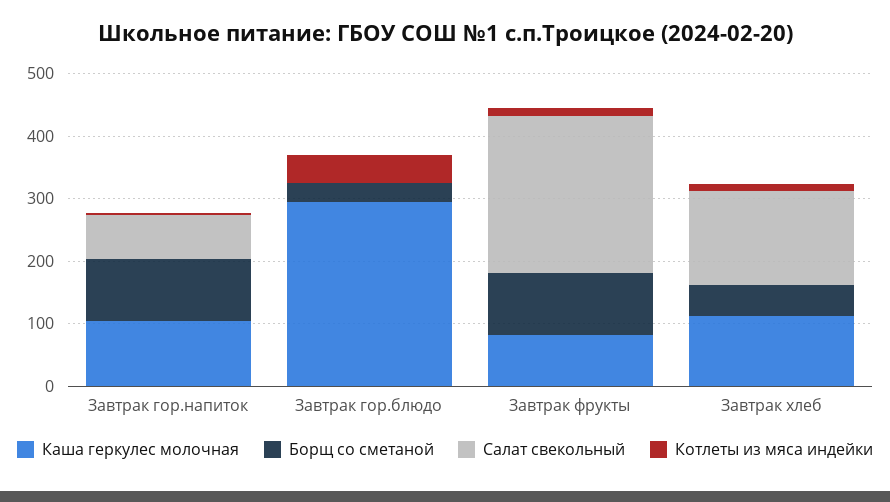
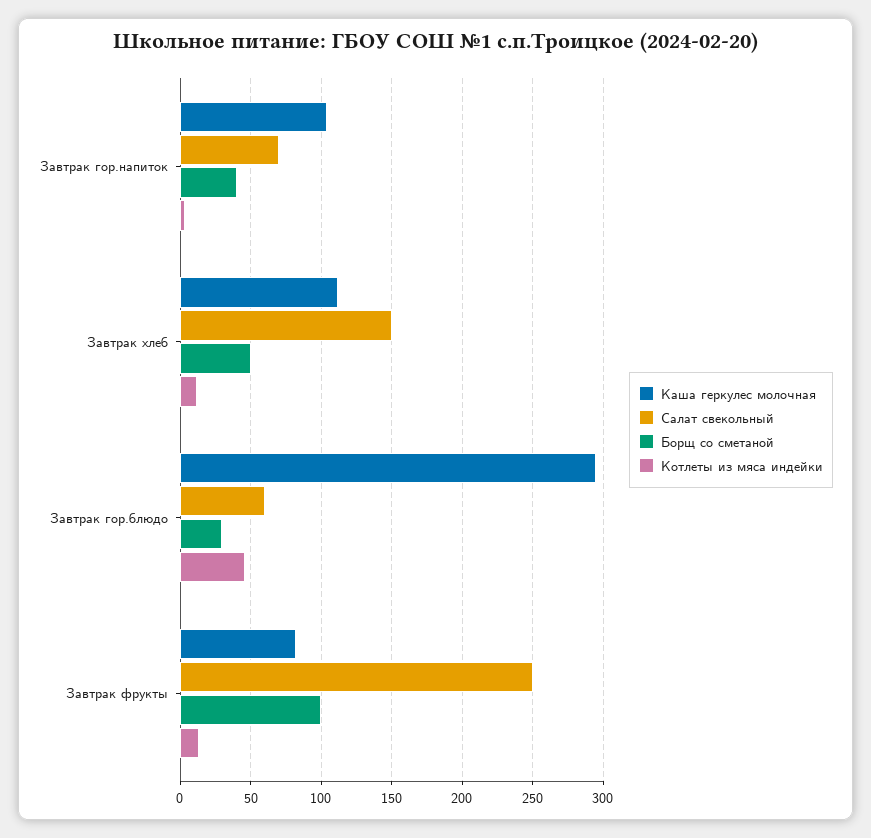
  {
    "Каша геркулес молочная": {
      "Завтрак гор.напиток": 105,
      "Завтрак гор.блюдо": 295,
      "Завтрак фрукты": 80,
      "Завтрак хлеб": 110
    },
    "Борщ со сметаной": {
-     "Завтрак гор.напиток": 100,
+     "Завтрак гор.напиток": 40,
      "Завтрак гор.блюдо": 30,
      "Завтрак фрукты": 100,
      "Завтрак хлеб": 50
    },
    "Салат свекольный": {
      "Завтрак гор.напиток": 70,
-     "Завтрак гор.блюдо": 0,
+     "Завтрак гор.блюдо": 60,
      "Завтрак фрукты": 250,
      "Завтрак хлеб": 150
    },
    "Котлеты из мяса индейки": {
      "Завтрак гор.напиток": 5,
      "Завтрак гор.блюдо": 45,
      "Завтрак фрукты": 15,
      "Завтрак хлеб": 10
    }
  }

